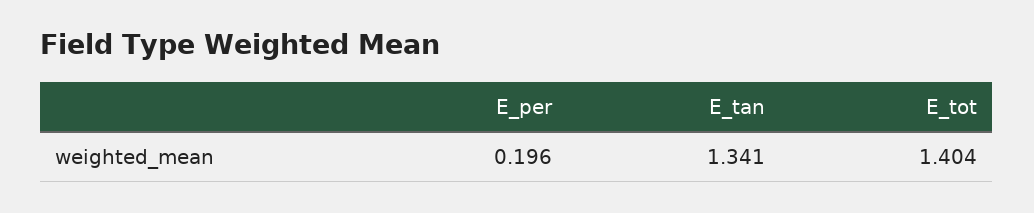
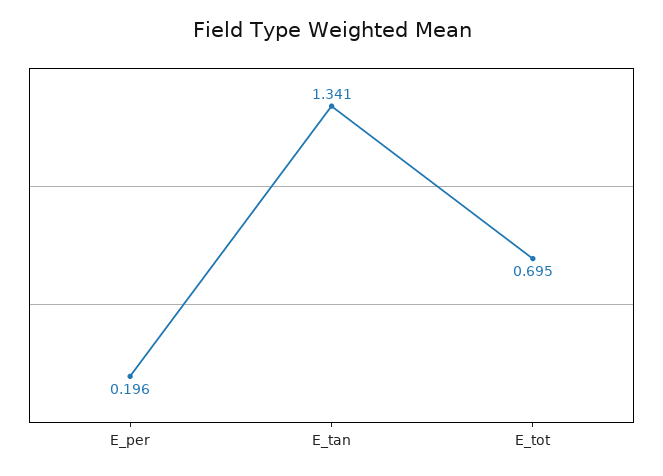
  {
    "E_per": 0.196,
    "E_tan": 1.341,
-   "E_tot": 1.404
+   "E_tot": 0.695
  }

